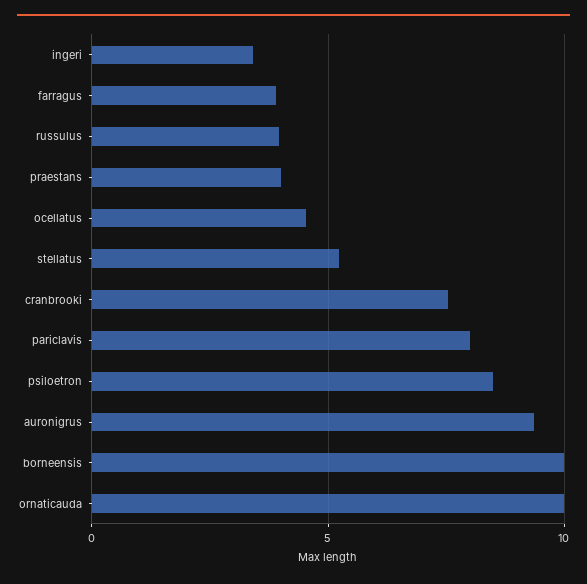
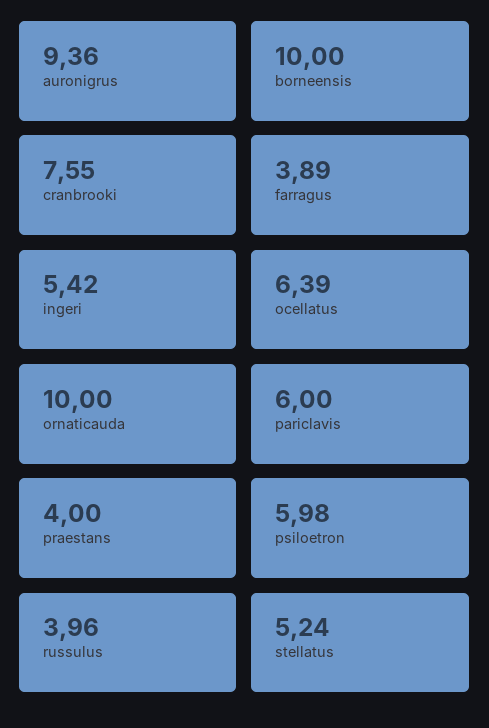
  {
-   "ingeri": 3.5,
+   "ingeri": 5.42,
    "farragus": 3.89,
    "russulus": 3.96,
    "praestans": 4,
-   "ocellatus": 4.5,
+   "ocellatus": 6.39,
    "stellatus": 5.24,
    "cranbrooki": 7.55,
-   "pariclavis": 8,
+   "pariclavis": 6,
-   "psiloetron": 8.5,
+   "psiloetron": 5.98,
    "auronigrus": 9.36,
    "borneensis": 10,
    "ornaticauda": 10
  }

